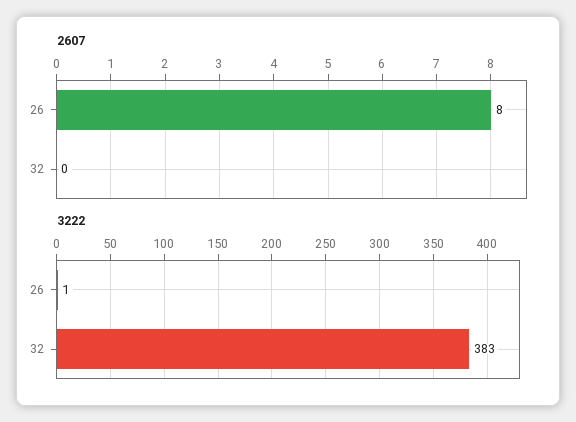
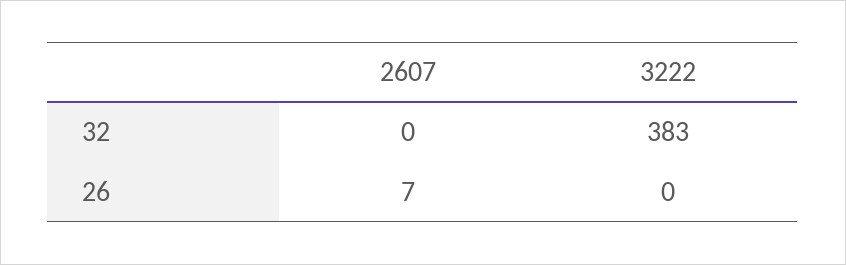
  {
    "2607": {
-     "26": 8,
+     "26": 7,
      "32": 0
    },
    "3222": {
-     "26": 1,
+     "26": 0,
      "32": 383
    }
  }

